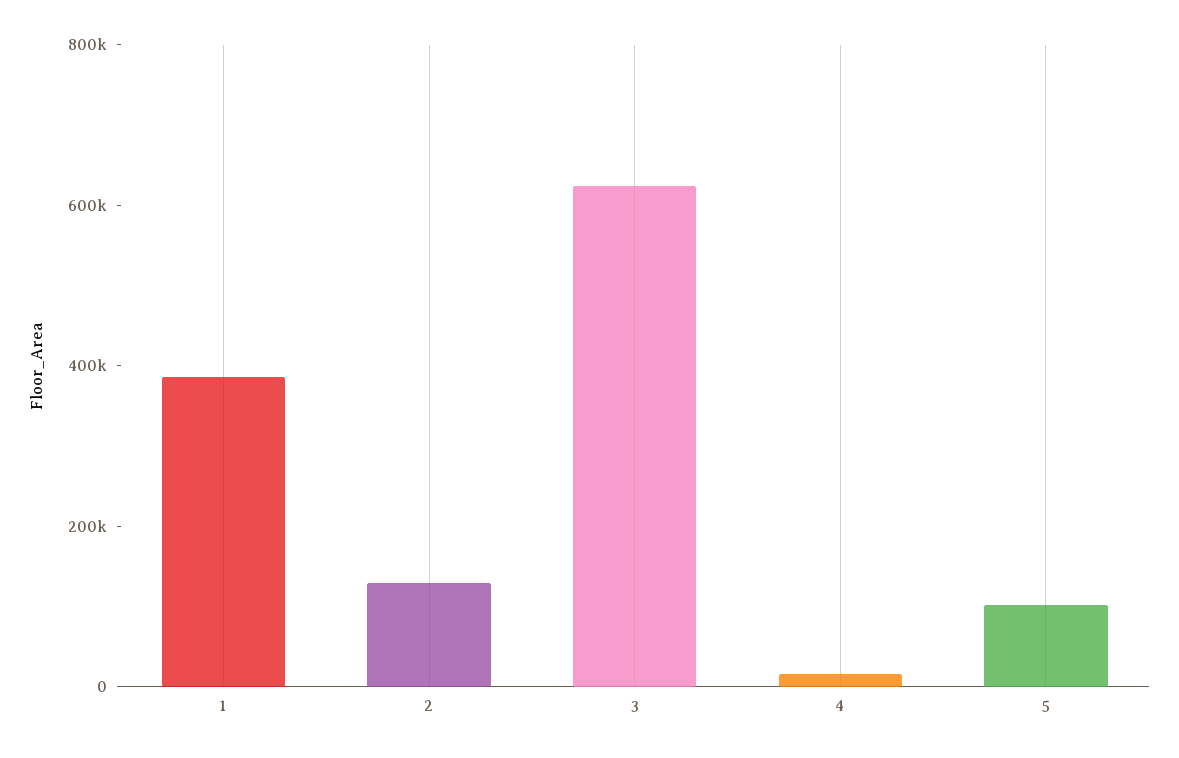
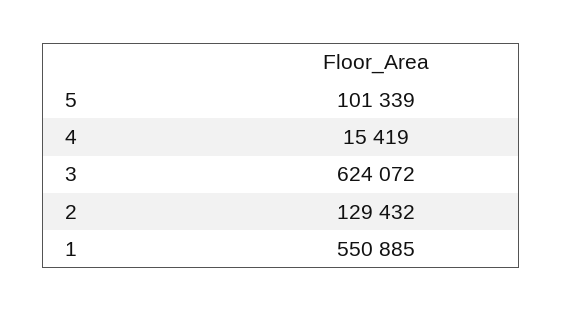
  {
-   "1": 400000,
+   "1": 550885,
    "2": 129432,
    "3": 624072,
    "4": 15419,
    "5": 101339
  }

